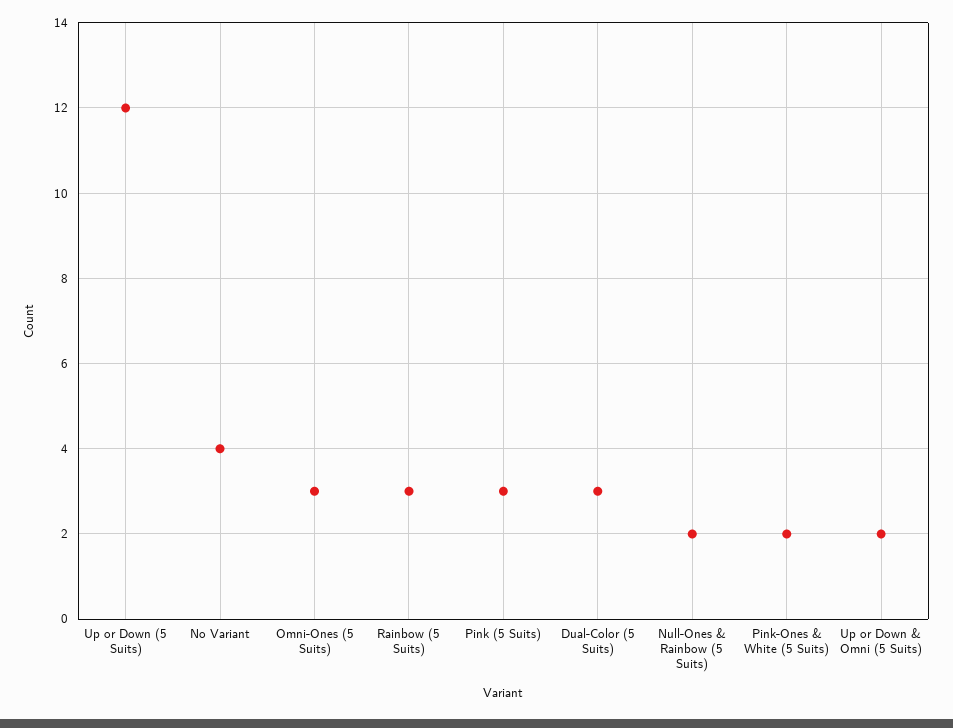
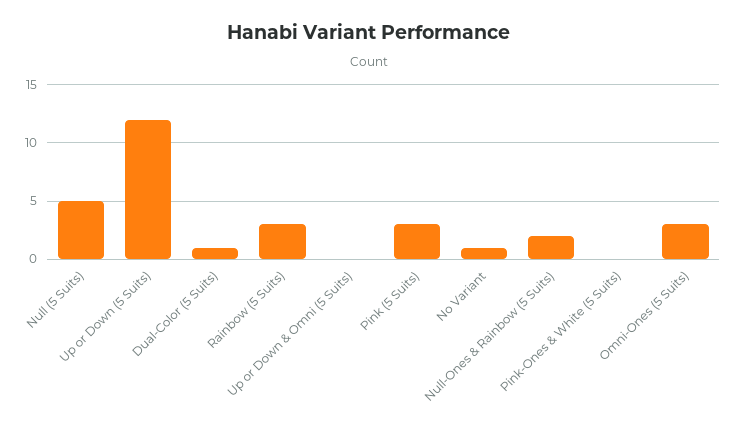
  {
    "Up or Down (5 Suits)": 12,
-   "No Variant": 4,
+   "No Variant": 1,
    "Omni-Ones (5 Suits)": 3,
    "Rainbow (5 Suits)": 3,
    "Pink (5 Suits)": 3,
-   "Dual-Color (5 Suits)": 3,
+   "Dual-Color (5 Suits)": 1,
    "Null-Ones & Rainbow (5 Suits)": 2,
-   "Pink-Ones & White (5 Suits)": 2,
+   "Pink-Ones & White (5 Suits)": 0,
-   "Up or Down & Omni (5 Suits)": 2
+   "Up or Down & Omni (5 Suits)": 0,
+   "Null (5 Suits)": 5
  }

